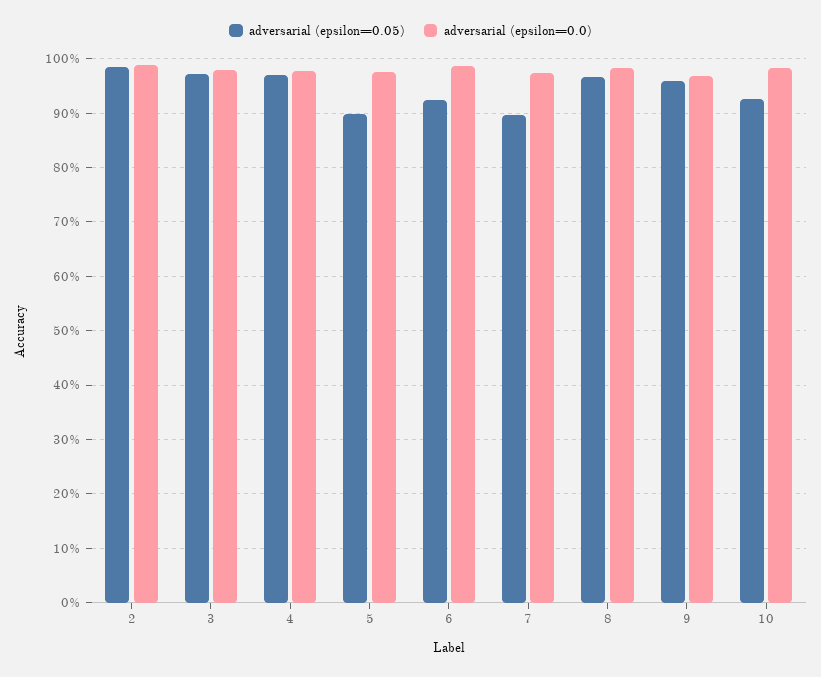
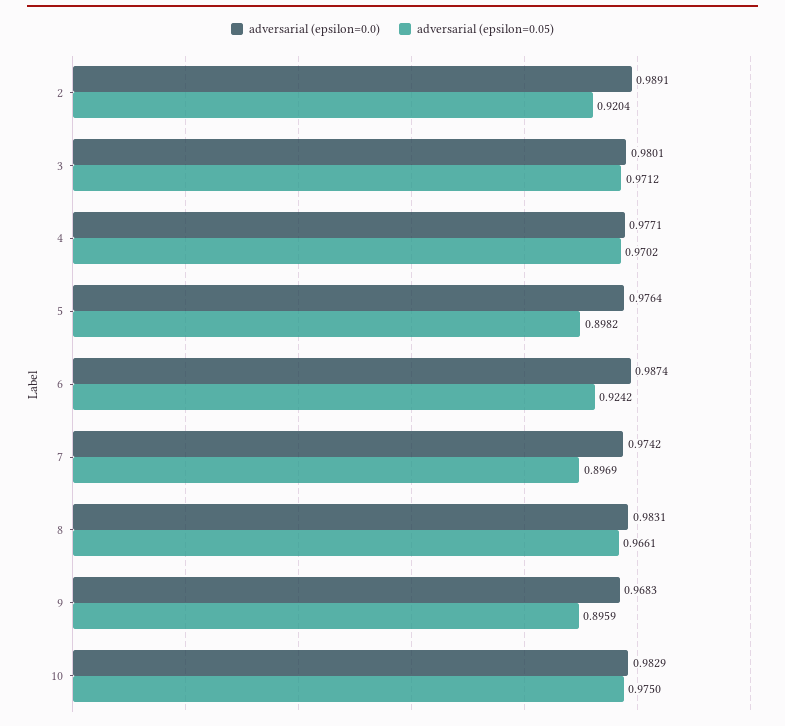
  {
    "adversarial (epsilon=0.05)": {
-     "2": 0.98,
+     "2": 0.9204,
      "3": 0.9712,
      "4": 0.9702,
      "5": 0.8982,
      "6": 0.9242,
      "7": 0.8969,
      "8": 0.9661,
-     "9": 0.96,
+     "9": 0.8959,
-     "10": 0.92
+     "10": 0.975
    },
    "adversarial (epsilon=0.0)": {
      "2": 0.9891,
      "3": 0.9801,
      "4": 0.9771,
      "5": 0.9764,
      "6": 0.9874,
      "7": 0.9742,
      "8": 0.9831,
      "9": 0.9683,
      "10": 0.9829
    }
  }

